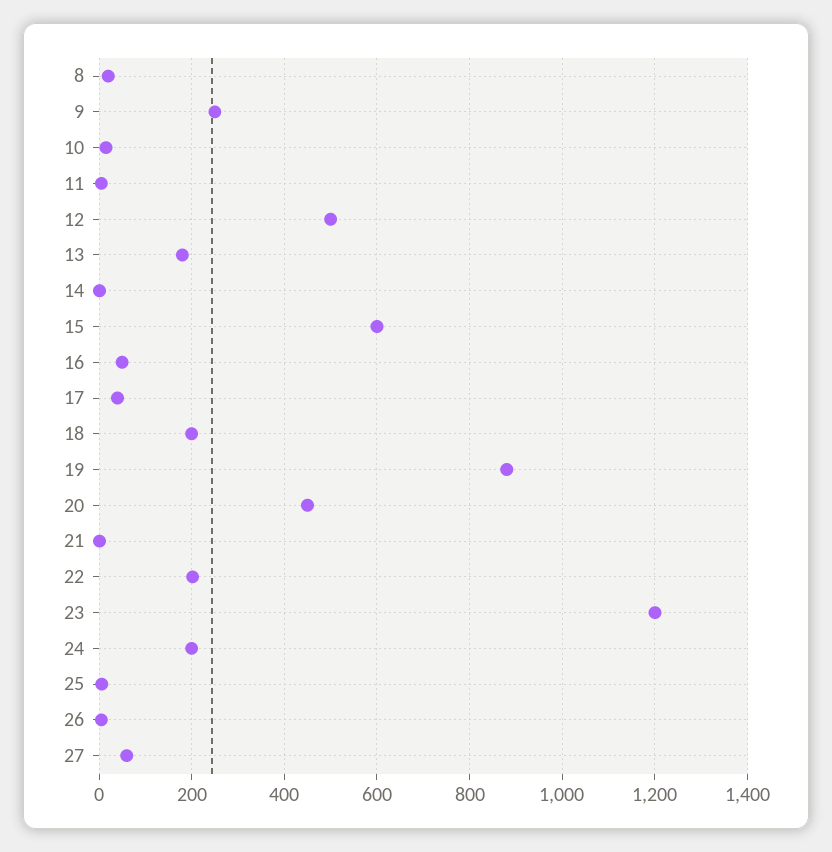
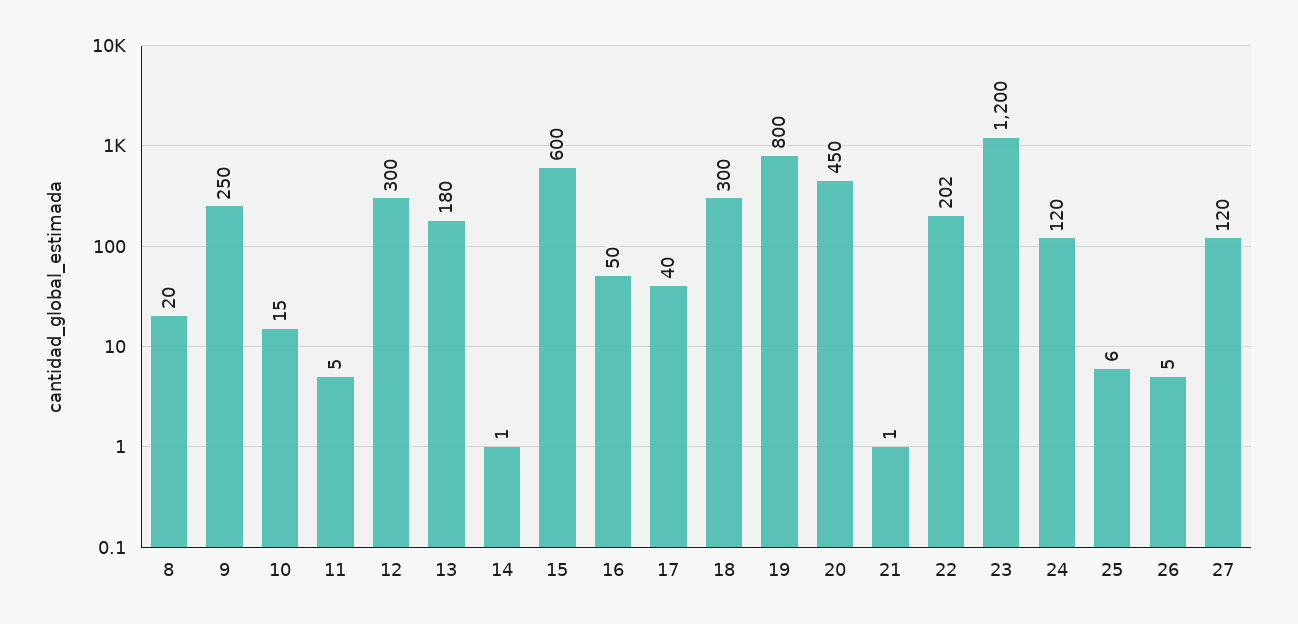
  {
    "8": 20,
    "9": 250,
    "10": 15,
    "11": 5,
-   "12": 500,
+   "12": 300,
    "13": 180,
    "14": 1,
    "15": 600,
    "16": 50,
    "17": 40,
-   "18": 200,
+   "18": 300,
-   "19": 880,
+   "19": 800,
    "20": 450,
    "21": 1,
    "22": 202,
    "23": 1200,
-   "24": 200,
+   "24": 120,
    "25": 6,
    "26": 5,
-   "27": 60
+   "27": 120
  }

